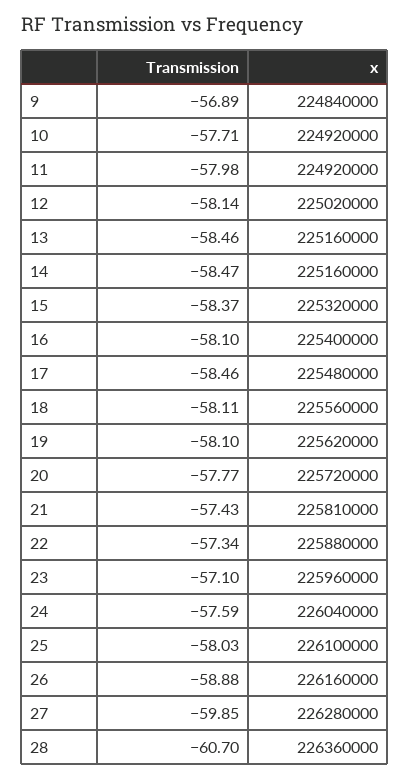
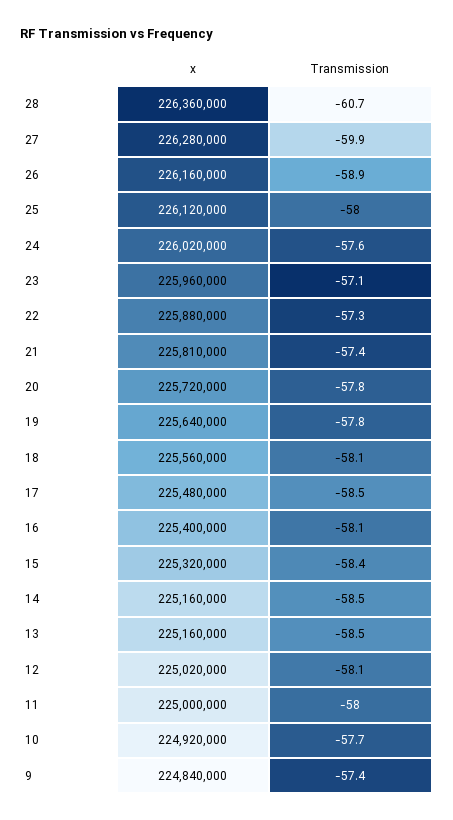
  {
    "Transmission": {
-     "9": -56.89,
+     "9": -57.4,
      "10": -57.71,
      "11": -57.98,
      "12": -58.14,
      "13": -58.46,
      "14": -58.47,
      "15": -58.37,
      "16": -58.1,
      "17": -58.46,
      "18": -58.11,
-     "19": -58.1,
+     "19": -57.8,
      "20": -57.77,
      "21": -57.43,
      "22": -57.34,
      "23": -57.1,
      "24": -57.59,
      "25": -58.03,
      "26": -58.88,
      "27": -59.85,
      "28": -60.7
    },
    "x": {
      "9": 224840000,
      "10": 224920000,
-     "11": 224920000,
+     "11": 225000000,
      "12": 225020000,
      "13": 225160000,
      "14": 225160000,
      "15": 225320000,
      "16": 225400000,
      "17": 225480000,
      "18": 225560000,
-     "19": 225620000,
+     "19": 225640000,
      "20": 225720000,
      "21": 225810000,
      "22": 225880000,
      "23": 225960000,
-     "24": 226040000,
+     "24": 226020000,
-     "25": 226100000,
+     "25": 226120000,
      "26": 226160000,
      "27": 226280000,
      "28": 226360000
    }
  }

